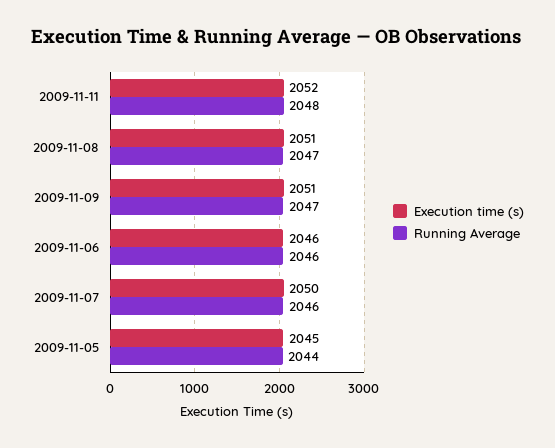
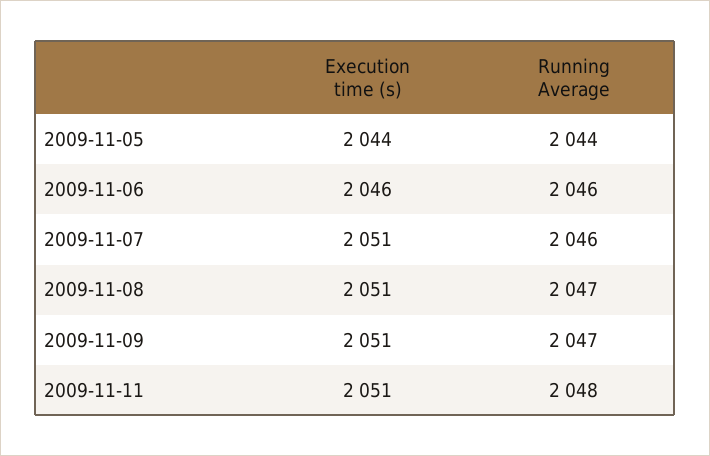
  {
    "Execution time (s)": {
-     "2009-11-11": 2052,
+     "2009-11-11": 2051,
      "2009-11-08": 2051,
      "2009-11-09": 2051,
      "2009-11-06": 2046,
-     "2009-11-07": 2050,
+     "2009-11-07": 2051,
-     "2009-11-05": 2045
+     "2009-11-05": 2044
    },
    "Running Average": {
      "2009-11-11": 2048,
      "2009-11-08": 2047,
      "2009-11-09": 2047,
      "2009-11-06": 2046,
      "2009-11-07": 2046,
      "2009-11-05": 2044
    }
  }

